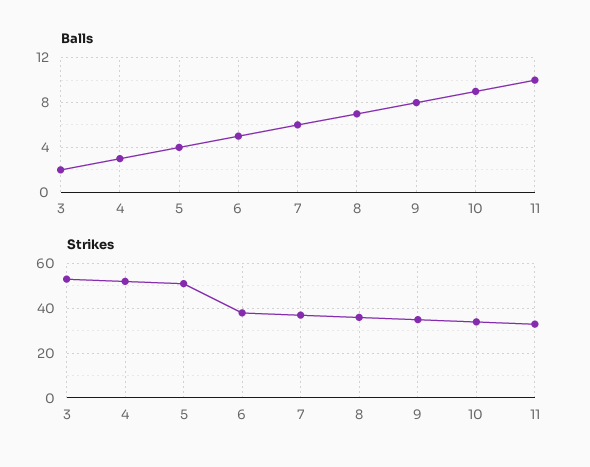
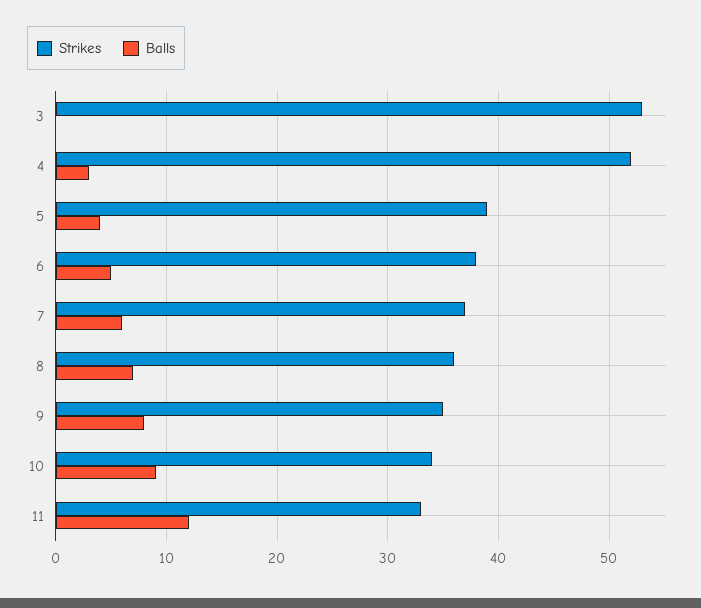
  {
    "Balls": {
-     "3": 2,
+     "3": 0,
      "4": 3,
      "5": 4,
      "6": 5,
      "7": 6,
      "8": 7,
      "9": 8,
      "10": 9,
-     "11": 10
+     "11": 12
    },
    "Strikes": {
      "3": 53,
      "4": 52,
-     "5": 50,
+     "5": 39,
      "6": 38,
      "7": 37,
      "8": 36,
      "9": 35,
      "10": 34,
      "11": 33
    }
  }

